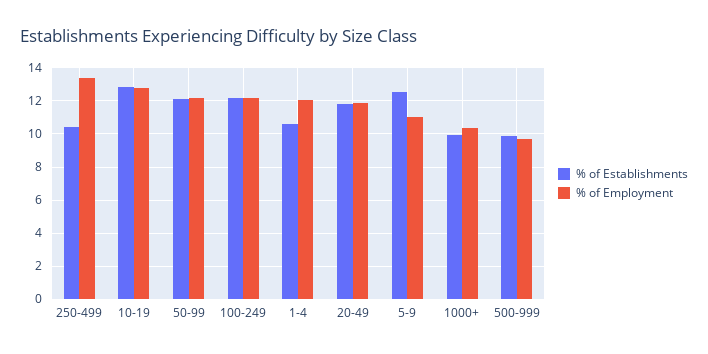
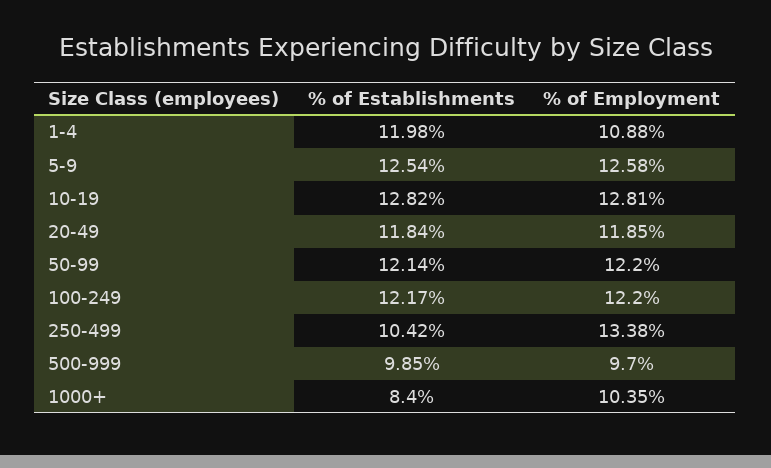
  {
    "% of Establishments": {
      "250-499": 10.42,
      "10-19": 12.82,
      "50-99": 12.14,
      "100-249": 12.17,
-     "1-4": 10.5,
+     "1-4": 11.98,
      "20-49": 11.84,
      "5-9": 12.54,
-     "1000+": 10,
+     "1000+": 8.4,
      "500-999": 9.85
    },
    "% of Employment": {
      "250-499": 13.38,
      "10-19": 12.81,
      "50-99": 12.2,
      "100-249": 12.2,
-     "1-4": 12,
+     "1-4": 10.88,
      "20-49": 11.85,
-     "5-9": 11,
+     "5-9": 12.58,
      "1000+": 10.35,
      "500-999": 9.7
    }
  }

